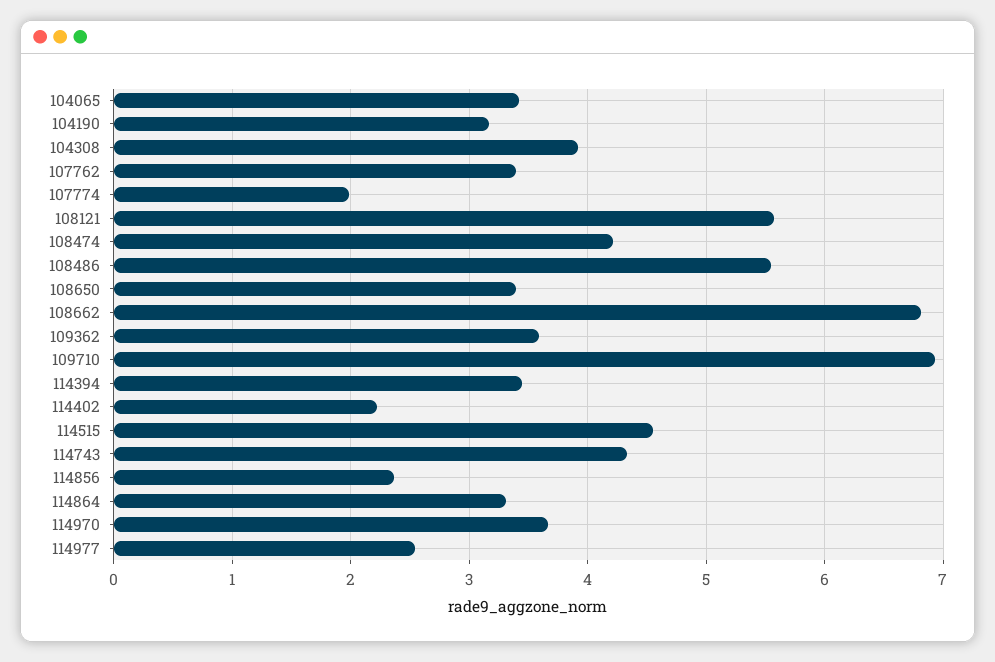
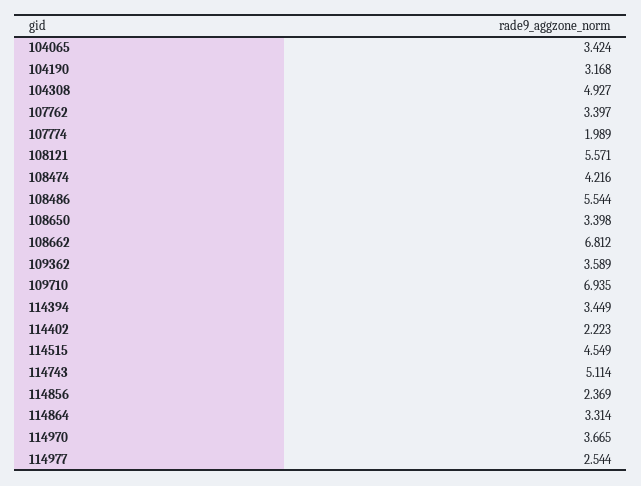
  {
    "104065": 3.424,
    "104190": 3.168,
-   "104308": 3.9,
+   "104308": 4.927,
    "107762": 3.397,
    "107774": 1.989,
    "108121": 5.571,
    "108474": 4.216,
    "108486": 5.544,
    "108650": 3.398,
    "108662": 6.812,
    "109362": 3.589,
    "109710": 6.935,
    "114394": 3.449,
    "114402": 2.223,
    "114515": 4.549,
-   "114743": 4.3,
+   "114743": 5.114,
    "114856": 2.369,
    "114864": 3.314,
    "114970": 3.665,
    "114977": 2.544
  }

